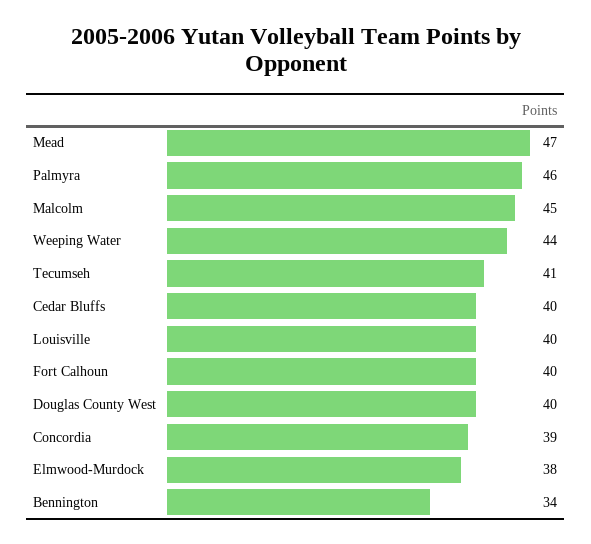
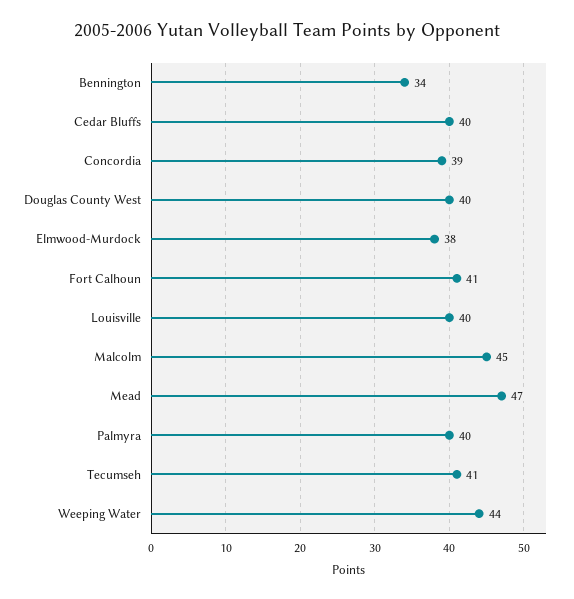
  {
    "Mead": 47,
-   "Palmyra": 46,
+   "Palmyra": 40,
    "Malcolm": 45,
    "Weeping Water": 44,
    "Tecumseh": 41,
    "Cedar Bluffs": 40,
    "Louisville": 40,
-   "Fort Calhoun": 40,
+   "Fort Calhoun": 41,
    "Douglas County West": 40,
    "Concordia": 39,
    "Elmwood-Murdock": 38,
    "Bennington": 34
  }

